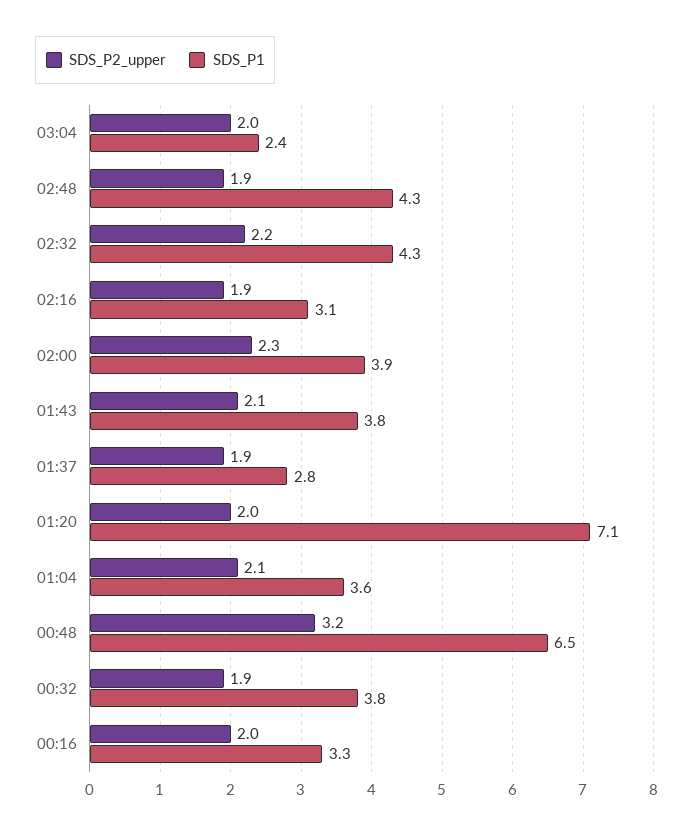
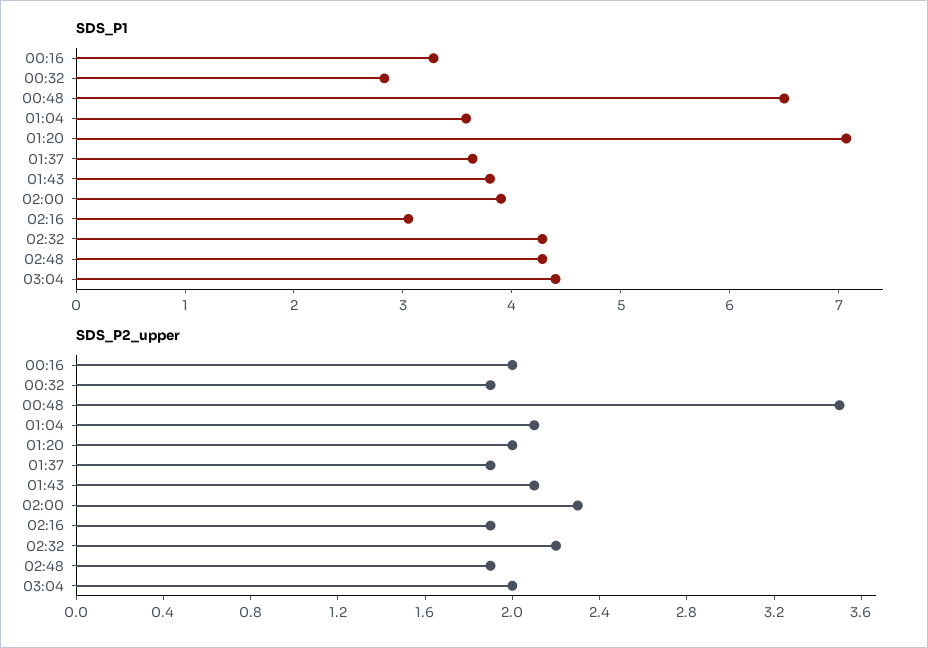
  {
    "SDS_P2_upper": {
      "03:04": 2,
      "02:48": 1.9,
      "02:32": 2.2,
      "02:16": 1.9,
      "02:00": 2.3,
      "01:43": 2.1,
      "01:37": 1.9,
      "01:20": 2,
      "01:04": 2.1,
-     "00:48": 3.2,
+     "00:48": 3.5,
      "00:32": 1.9,
      "00:16": 2
    },
    "SDS_P1": {
-     "03:04": 2.4,
+     "03:04": 4.4,
      "02:48": 4.3,
      "02:32": 4.3,
      "02:16": 3.1,
      "02:00": 3.9,
      "01:43": 3.8,
-     "01:37": 2.8,
+     "01:37": 3.6,
      "01:20": 7.1,
      "01:04": 3.6,
      "00:48": 6.5,
-     "00:32": 3.8,
+     "00:32": 2.8,
      "00:16": 3.3
    }
  }

